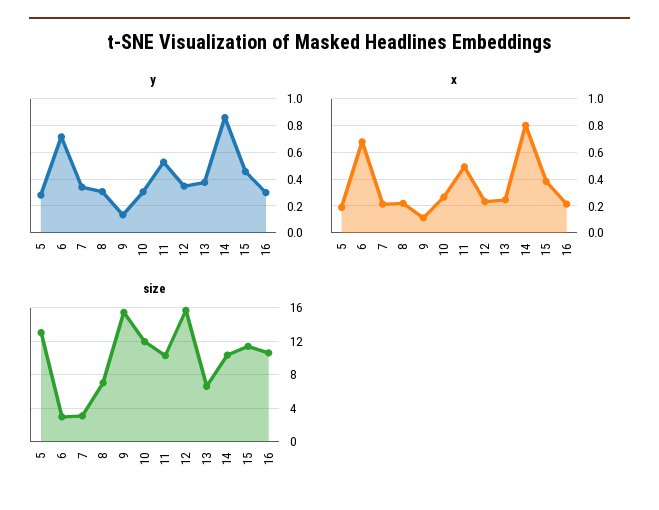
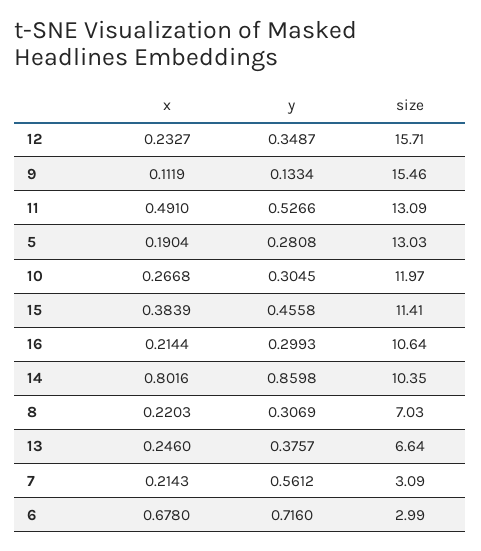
  {
    "y": {
      "5": 0.2808,
      "6": 0.716,
-     "7": 0.35,
+     "7": 0.5612,
      "8": 0.3069,
      "9": 0.1334,
      "10": 0.3045,
      "11": 0.5266,
      "12": 0.3487,
      "13": 0.3757,
      "14": 0.8598,
      "15": 0.4558,
      "16": 0.2993
    },
    "x": {
      "5": 0.1904,
      "6": 0.678,
      "7": 0.2143,
      "8": 0.2203,
      "9": 0.1119,
      "10": 0.2668,
      "11": 0.491,
      "12": 0.2327,
      "13": 0.246,
      "14": 0.8016,
      "15": 0.3839,
      "16": 0.2144
    },
    "size": {
      "5": 13.03,
      "6": 2.99,
      "7": 3.09,
      "8": 7.03,
      "9": 15.46,
      "10": 11.97,
-     "11": 10,
+     "11": 13.09,
      "12": 15.71,
      "13": 6.64,
      "14": 10.35,
      "15": 11.41,
      "16": 10.64
    }
  }

